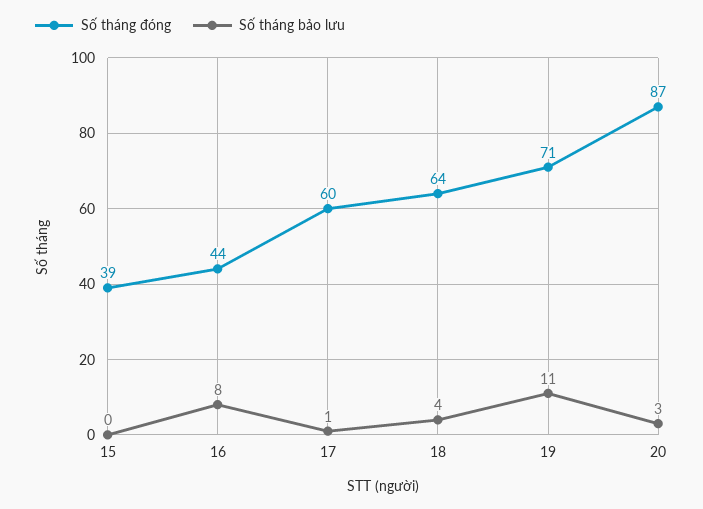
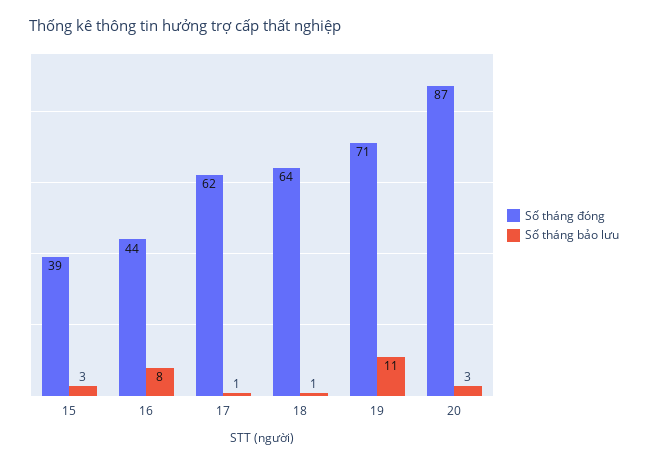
  {
    "Số tháng đóng": {
      "15": 39,
      "16": 44,
-     "17": 60,
+     "17": 62,
      "18": 64,
      "19": 71,
      "20": 87
    },
    "Số tháng bảo lưu": {
-     "15": 0,
+     "15": 3,
      "16": 8,
      "17": 1,
-     "18": 4,
+     "18": 1,
      "19": 11,
      "20": 3
    }
  }

